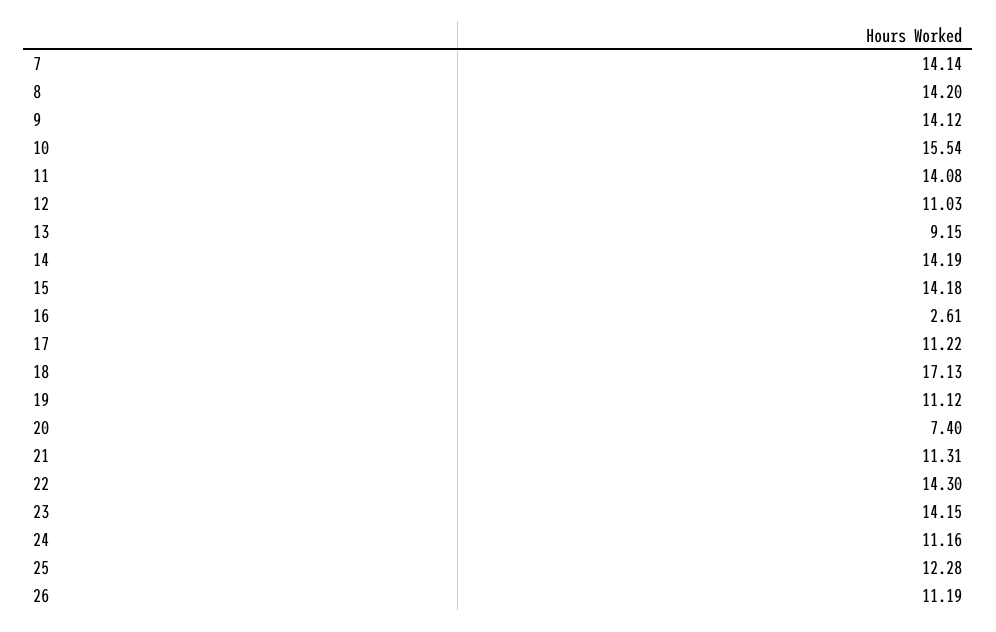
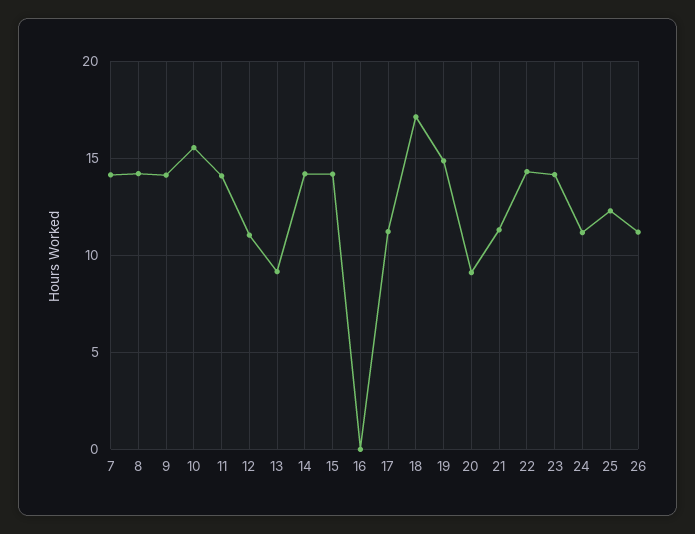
  {
    "7": 14.14,
    "8": 14.2,
    "9": 14.12,
    "10": 15.54,
    "11": 14.08,
    "12": 11.03,
    "13": 9.15,
    "14": 14.19,
    "15": 14.18,
-   "16": 2.61,
+   "16": 0,
    "17": 11.22,
    "18": 17.13,
-   "19": 11.12,
+   "19": 15,
-   "20": 7.4,
+   "20": 9,
    "21": 11.31,
    "22": 14.3,
    "23": 14.15,
    "24": 11.16,
    "25": 12.28,
    "26": 11.19
  }

